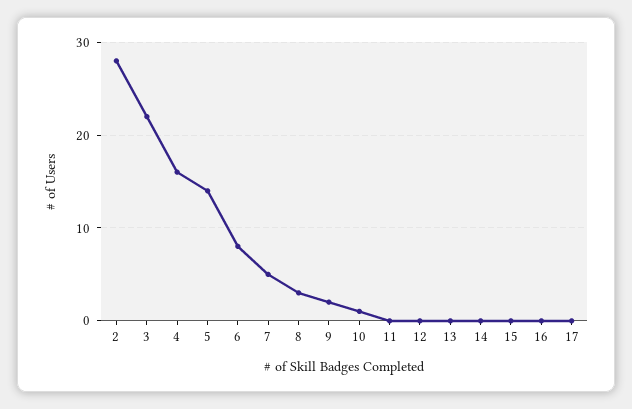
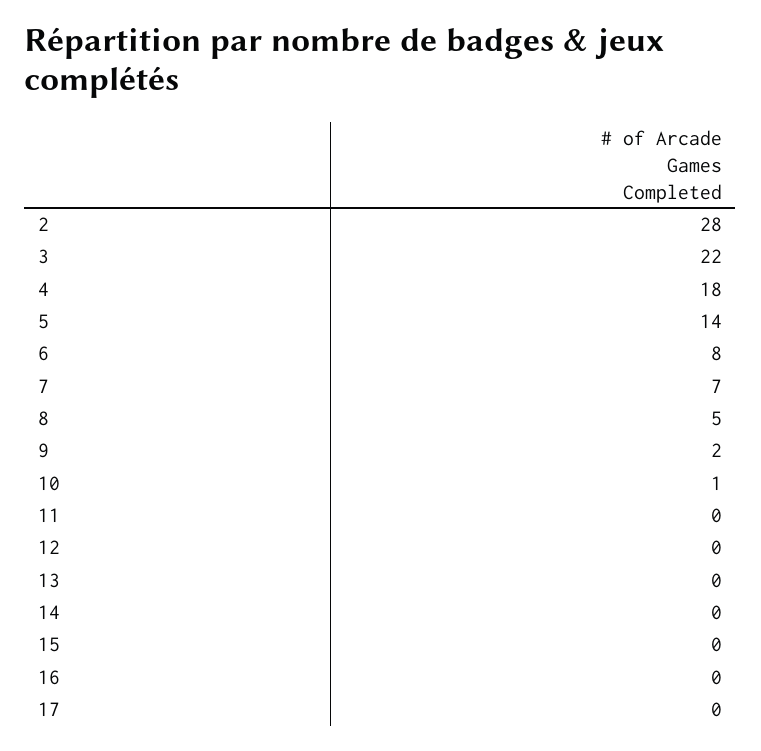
  {
    "2": 28,
    "3": 22,
-   "4": 16,
+   "4": 18,
    "5": 14,
    "6": 8,
-   "7": 5,
+   "7": 7,
-   "8": 3,
+   "8": 5,
    "9": 2,
    "10": 1,
    "11": 0,
    "12": 0,
    "13": 0,
    "14": 0,
    "15": 0,
    "16": 0,
    "17": 0
  }

